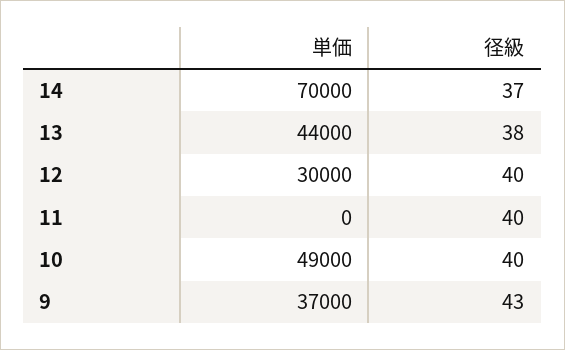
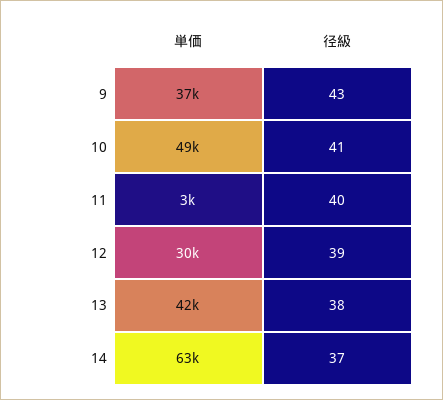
  {
    "単価": {
-     "14": 70000,
+     "14": 63000,
-     "13": 44000,
+     "13": 42000,
      "12": 30000,
-     "11": 0,
+     "11": 3000,
      "10": 49000,
      "9": 37000
    },
    "径級": {
      "14": 37,
      "13": 38,
-     "12": 40,
+     "12": 39,
      "11": 40,
-     "10": 40,
+     "10": 41,
      "9": 43
    }
  }

